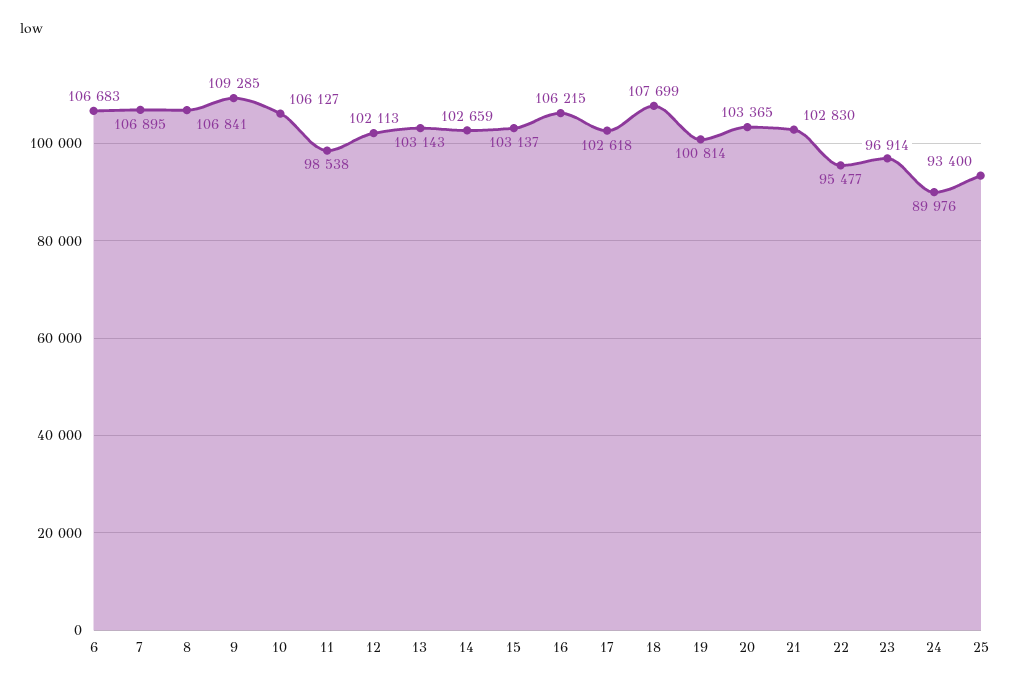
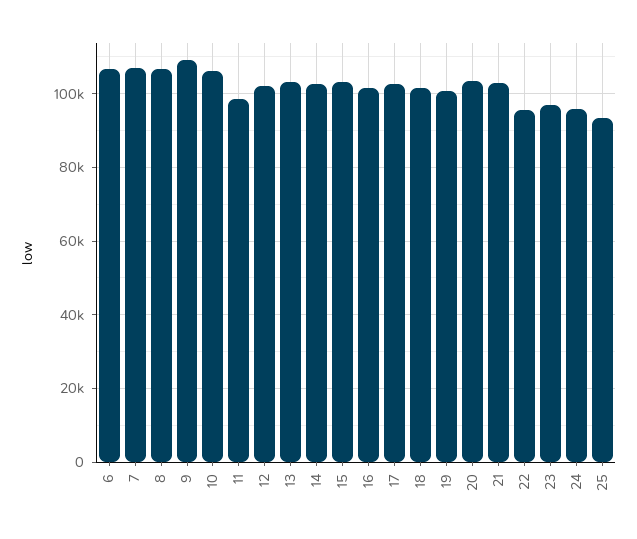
  {
    "6": 106683,
    "7": 106895,
    "8": 106841,
    "9": 109285,
    "10": 106127,
    "11": 98538,
    "12": 102113,
    "13": 103143,
    "14": 102659,
    "15": 103137,
-   "16": 106215,
+   "16": 102000,
    "17": 102618,
-   "18": 107699,
+   "18": 102000,
    "19": 100814,
    "20": 103365,
    "21": 102830,
    "22": 95477,
    "23": 96914,
-   "24": 89976,
+   "24": 96000,
    "25": 93400
  }

